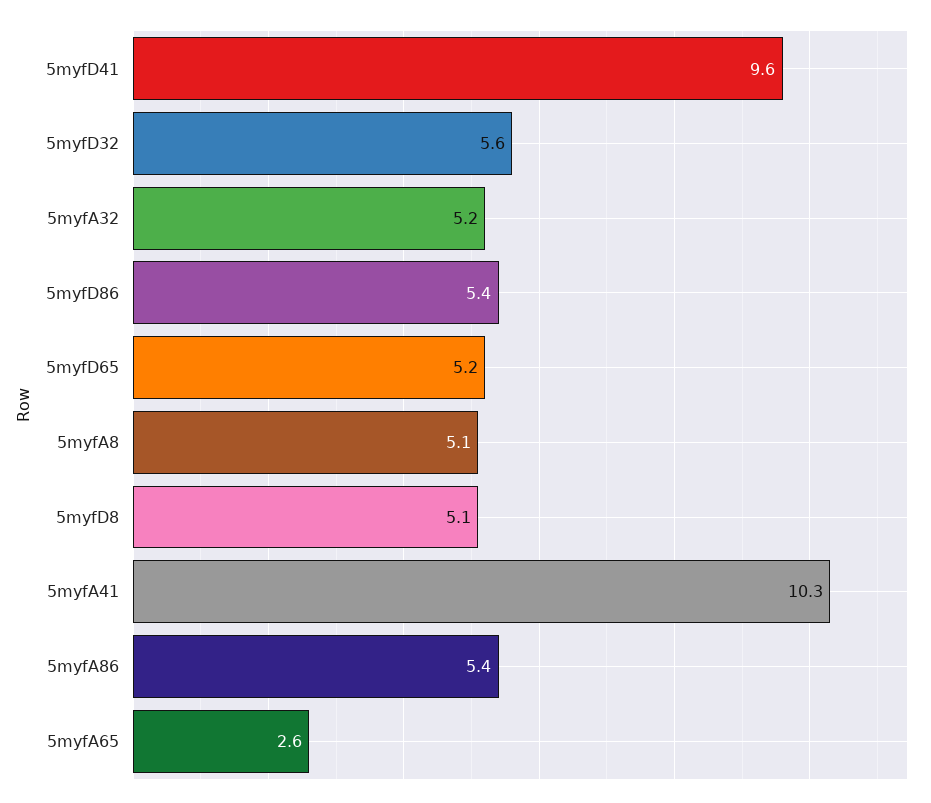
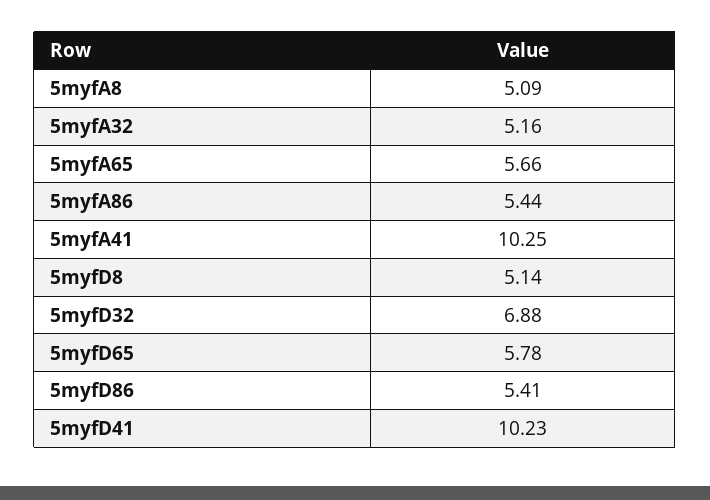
  {
-   "5myfD41": 9.6,
+   "5myfD41": 10.23,
-   "5myfD32": 5.6,
+   "5myfD32": 6.88,
    "5myfA32": 5.16,
    "5myfD86": 5.41,
-   "5myfD65": 5.2,
+   "5myfD65": 5.78,
    "5myfA8": 5.09,
    "5myfD8": 5.14,
    "5myfA41": 10.25,
    "5myfA86": 5.44,
-   "5myfA65": 2.6
+   "5myfA65": 5.66
  }

